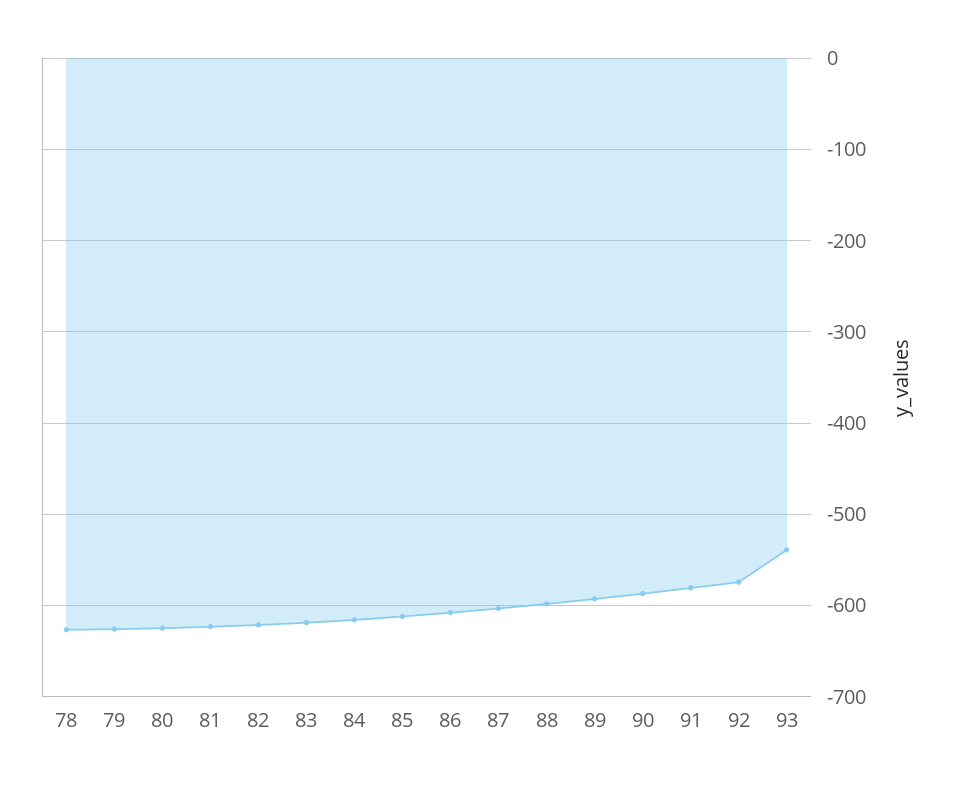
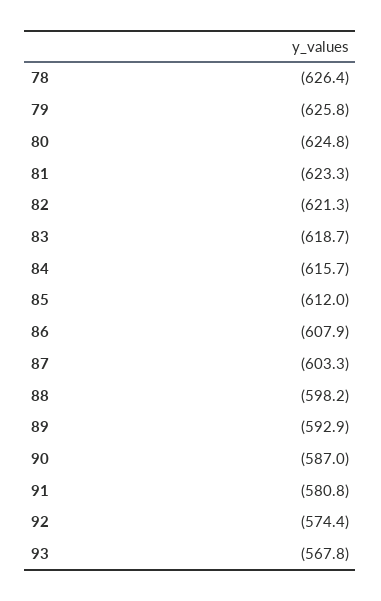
  {
    "78": -626.4,
    "79": -625.8,
    "80": -624.8,
    "81": -623.3,
    "82": -621.3,
    "83": -618.7,
    "84": -615.7,
    "85": -612,
    "86": -607.9,
    "87": -603.3,
    "88": -598.2,
    "89": -592.9,
    "90": -587,
    "91": -580.8,
    "92": -574.4,
-   "93": -540
+   "93": -567.8
  }

